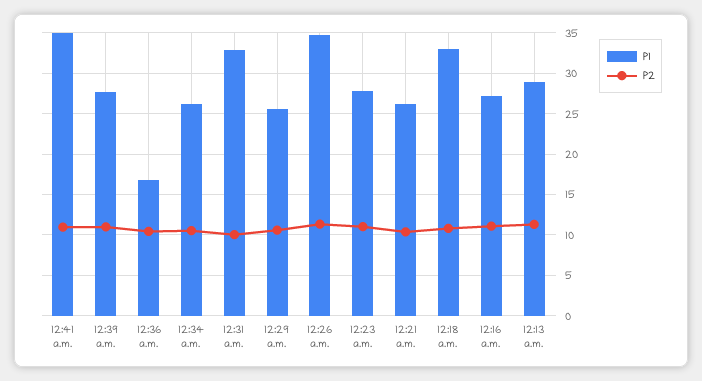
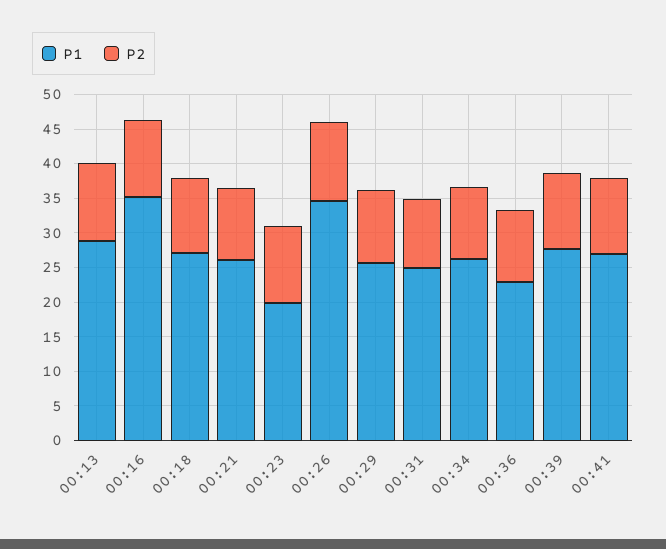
  {
    "P1": {
-     "12:41 a.m.": 35,
+     "12:41 a.m.": 27.5,
      "12:39 a.m.": 28,
-     "12:36 a.m.": 17,
+     "12:36 a.m.": 22.5,
      "12:34 a.m.": 26,
-     "12:31 a.m.": 33,
+     "12:31 a.m.": 25,
      "12:29 a.m.": 26,
      "12:26 a.m.": 35,
-     "12:23 a.m.": 28,
+     "12:23 a.m.": 20,
      "12:21 a.m.": 26,
-     "12:18 a.m.": 33,
+     "12:18 a.m.": 27.5,
-     "12:16 a.m.": 27,
+     "12:16 a.m.": 35,
      "12:13 a.m.": 29
    },
    "P2": {
      "12:41 a.m.": 11,
      "12:39 a.m.": 11,
      "12:36 a.m.": 10,
      "12:34 a.m.": 11,
      "12:31 a.m.": 10,
      "12:29 a.m.": 11,
      "12:26 a.m.": 11,
      "12:23 a.m.": 11,
      "12:21 a.m.": 10,
      "12:18 a.m.": 11,
      "12:16 a.m.": 11,
      "12:13 a.m.": 11
    }
  }

